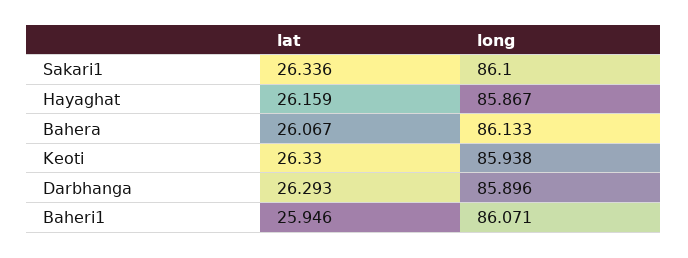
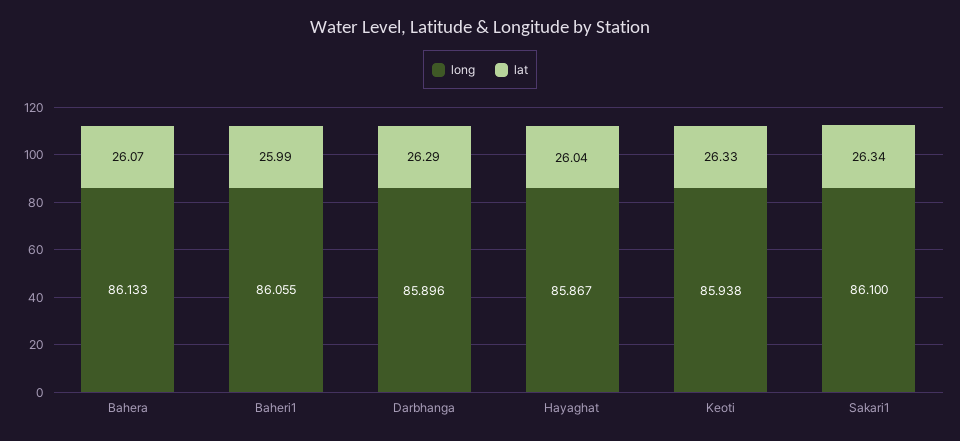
  {
    "lat": {
      "Sakari1": 26.336,
-     "Hayaghat": 26.159,
+     "Hayaghat": 26.04,
      "Bahera": 26.067,
      "Keoti": 26.33,
      "Darbhanga": 26.293,
-     "Baheri1": 25.946
+     "Baheri1": 25.99
    },
    "long": {
      "Sakari1": 86.1,
      "Hayaghat": 85.867,
      "Bahera": 86.133,
      "Keoti": 85.938,
      "Darbhanga": 85.896,
-     "Baheri1": 86.071
+     "Baheri1": 86.055
    }
  }

